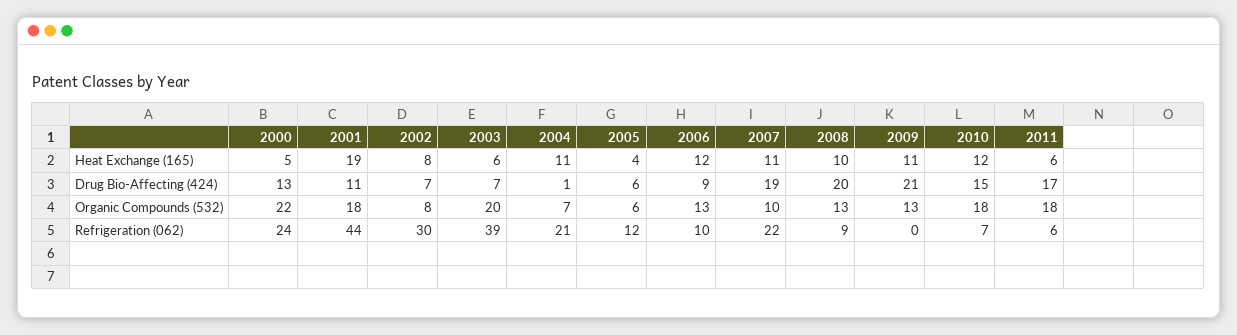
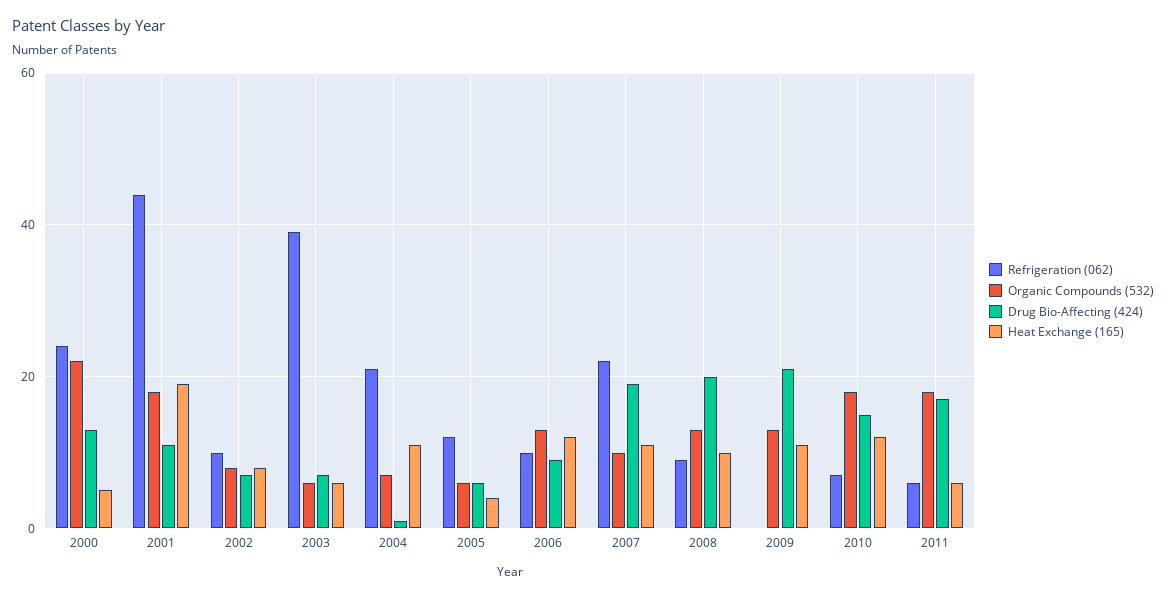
  {
    "Heat Exchange (165)": {
      "2000": 5,
      "2001": 19,
      "2002": 8,
      "2003": 6,
      "2004": 11,
      "2005": 4,
      "2006": 12,
      "2007": 11,
      "2008": 10,
      "2009": 11,
      "2010": 12,
      "2011": 6
    },
    "Drug Bio-Affecting (424)": {
      "2000": 13,
      "2001": 11,
      "2002": 7,
      "2003": 7,
      "2004": 1,
      "2005": 6,
      "2006": 9,
      "2007": 19,
      "2008": 20,
      "2009": 21,
      "2010": 15,
      "2011": 17
    },
    "Organic Compounds (532)": {
      "2000": 22,
      "2001": 18,
      "2002": 8,
-     "2003": 20,
+     "2003": 5,
      "2004": 7,
      "2005": 6,
      "2006": 13,
      "2007": 10,
      "2008": 13,
      "2009": 13,
      "2010": 18,
      "2011": 18
    },
    "Refrigeration (062)": {
      "2000": 24,
      "2001": 44,
-     "2002": 30,
+     "2002": 10,
      "2003": 39,
      "2004": 21,
      "2005": 12,
      "2006": 10,
      "2007": 22,
      "2008": 9,
      "2009": 0,
      "2010": 7,
      "2011": 6
    }
  }

